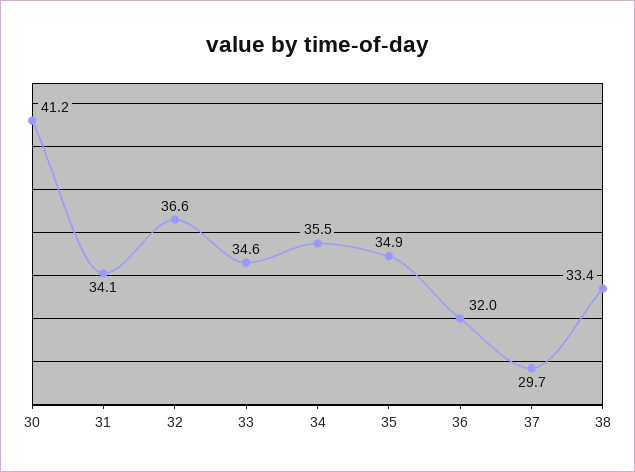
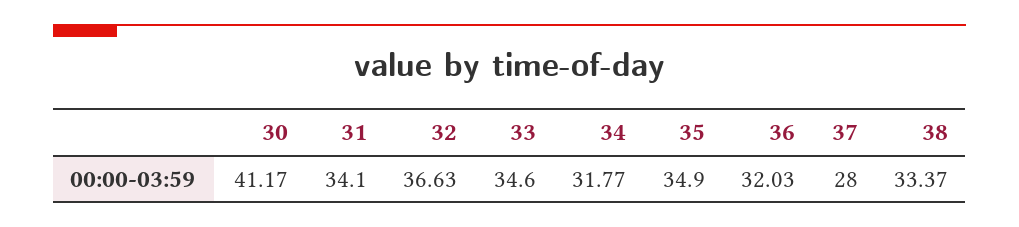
  {
    "30": 41.17,
    "31": 34.1,
    "32": 36.63,
    "33": 34.6,
-   "34": 35.5,
+   "34": 31.77,
    "35": 34.9,
    "36": 32.03,
-   "37": 29.7,
+   "37": 28,
    "38": 33.37
  }

